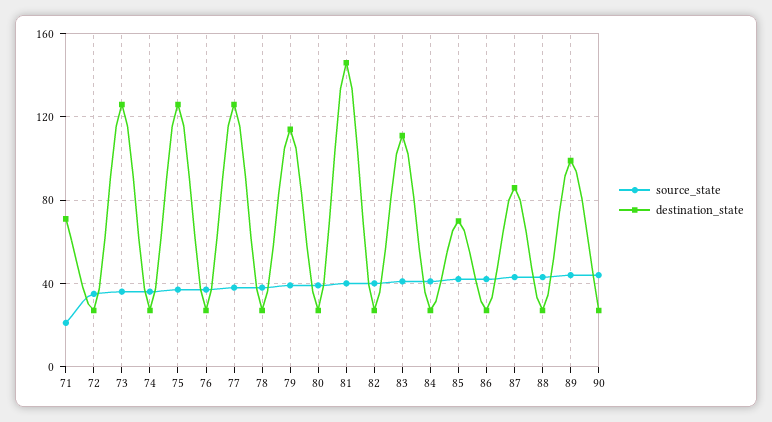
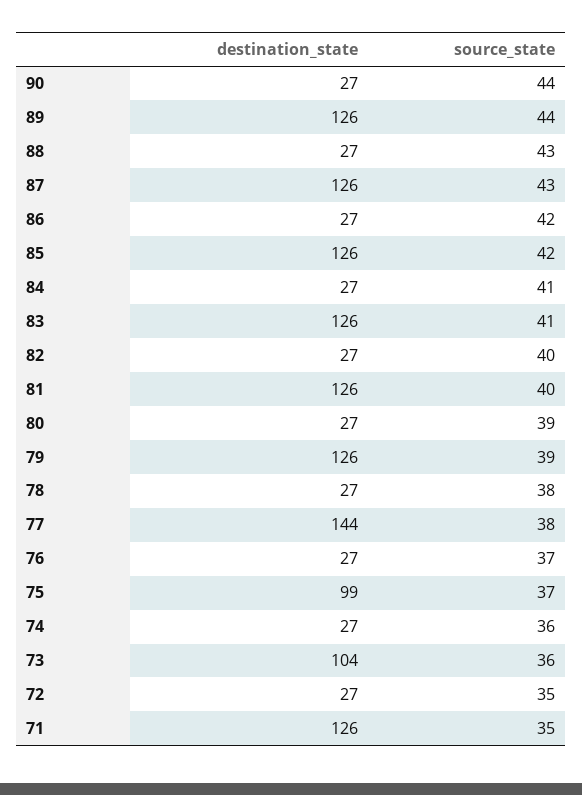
  {
    "source_state": {
-     "71": 20,
+     "71": 35,
      "72": 35,
      "73": 36,
      "74": 36,
      "75": 37,
      "76": 37,
      "77": 38,
      "78": 38,
      "79": 39,
      "80": 39,
      "81": 40,
      "82": 40,
      "83": 41,
      "84": 41,
      "85": 42,
      "86": 42,
      "87": 43,
      "88": 43,
      "89": 44,
      "90": 44
    },
    "destination_state": {
-     "71": 70,
+     "71": 126,
      "72": 27,
-     "73": 125,
+     "73": 104,
      "74": 27,
-     "75": 125,
+     "75": 99,
      "76": 27,
-     "77": 125,
+     "77": 144,
      "78": 27,
-     "79": 115,
+     "79": 126,
      "80": 27,
-     "81": 145,
+     "81": 126,
      "82": 27,
-     "83": 110,
+     "83": 126,
      "84": 27,
-     "85": 70,
+     "85": 126,
      "86": 27,
-     "87": 85,
+     "87": 126,
      "88": 27,
-     "89": 100,
+     "89": 126,
      "90": 27
    }
  }

